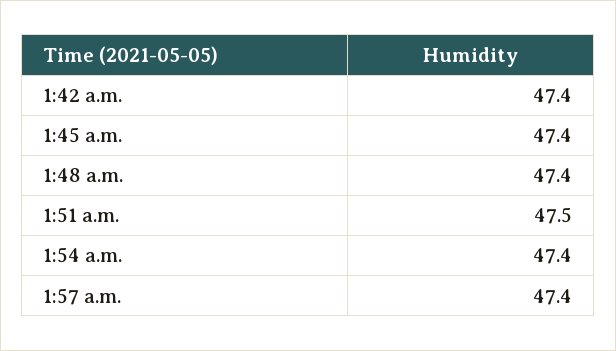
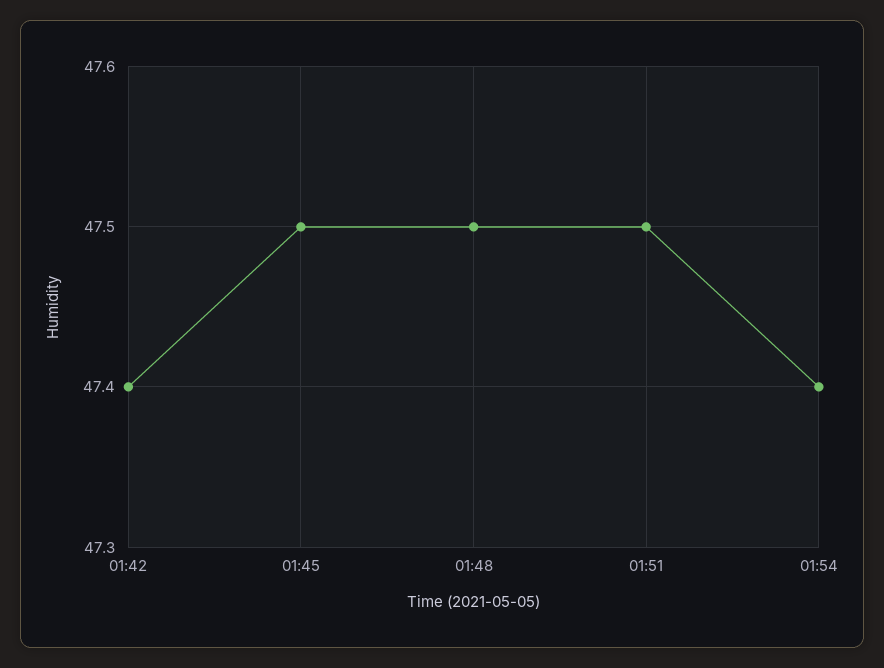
  {
    "1:42 a.m.": 47.4,
-   "1:45 a.m.": 47.4,
+   "1:45 a.m.": 47.5,
-   "1:48 a.m.": 47.4,
+   "1:48 a.m.": 47.5,
    "1:51 a.m.": 47.5,
-   "1:54 a.m.": 47.4,
+   "1:54 a.m.": 47.4
-   "1:57 a.m.": 47.4
  }

